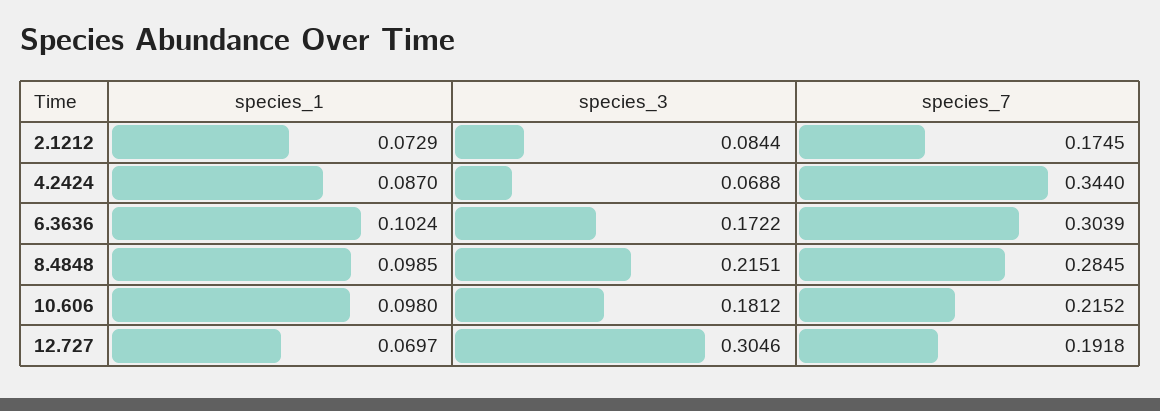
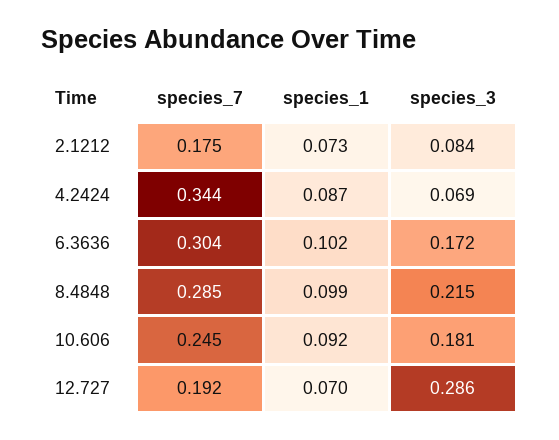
  {
    "species_1": {
      "2.1212": 0.0729,
      "4.2424": 0.087,
      "6.3636": 0.1024,
      "8.4848": 0.0985,
-     "10.606": 0.098,
+     "10.606": 0.092,
      "12.727": 0.0697
    },
    "species_3": {
      "2.1212": 0.0844,
      "4.2424": 0.0688,
      "6.3636": 0.1722,
      "8.4848": 0.2151,
      "10.606": 0.1812,
-     "12.727": 0.3046
+     "12.727": 0.286
    },
    "species_7": {
      "2.1212": 0.1745,
      "4.2424": 0.344,
      "6.3636": 0.3039,
      "8.4848": 0.2845,
-     "10.606": 0.2152,
+     "10.606": 0.245,
      "12.727": 0.1918
    }
  }

